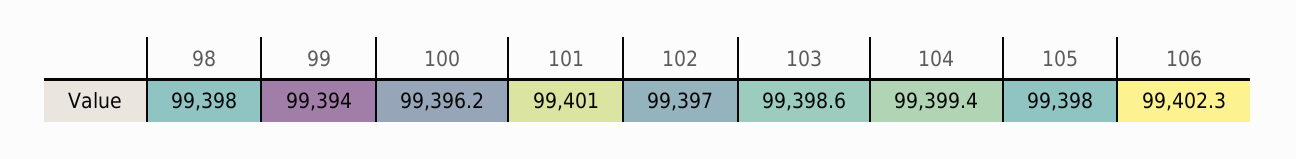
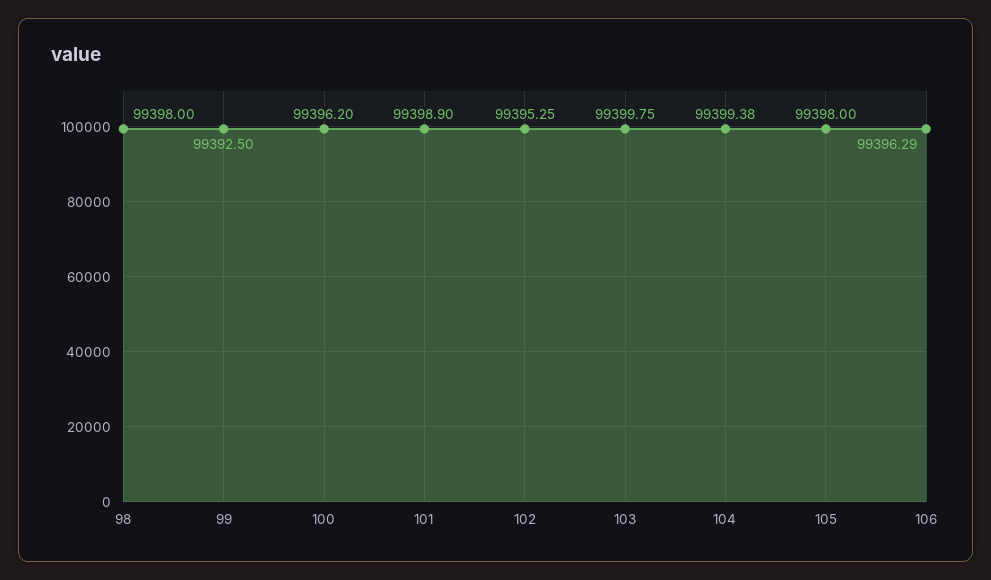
  {
    "98": 99398,
-   "99": 99394,
+   "99": 99392.5,
    "100": 99396.2,
-   "101": 99401,
+   "101": 99398.9,
-   "102": 99397,
+   "102": 99395.25,
-   "103": 99398.6,
+   "103": 99399.75,
    "104": 99399.38,
    "105": 99398,
-   "106": 99402.3
+   "106": 99396.29
  }

